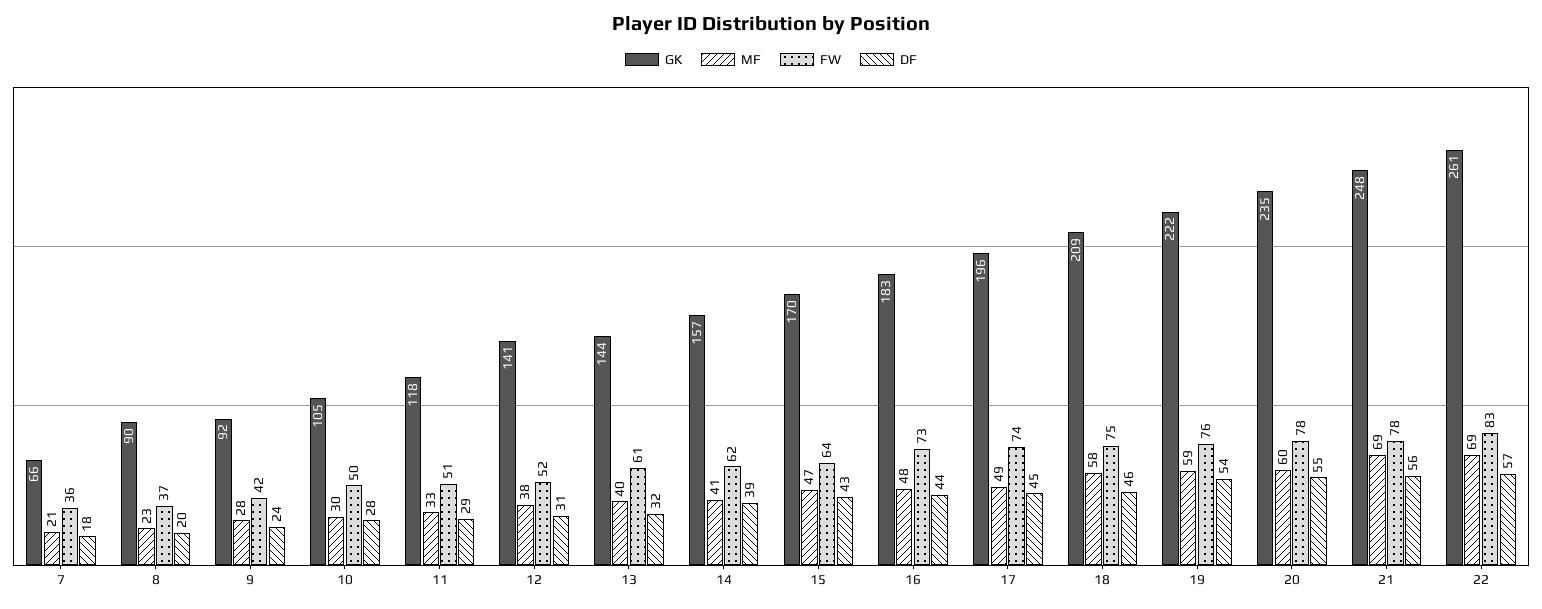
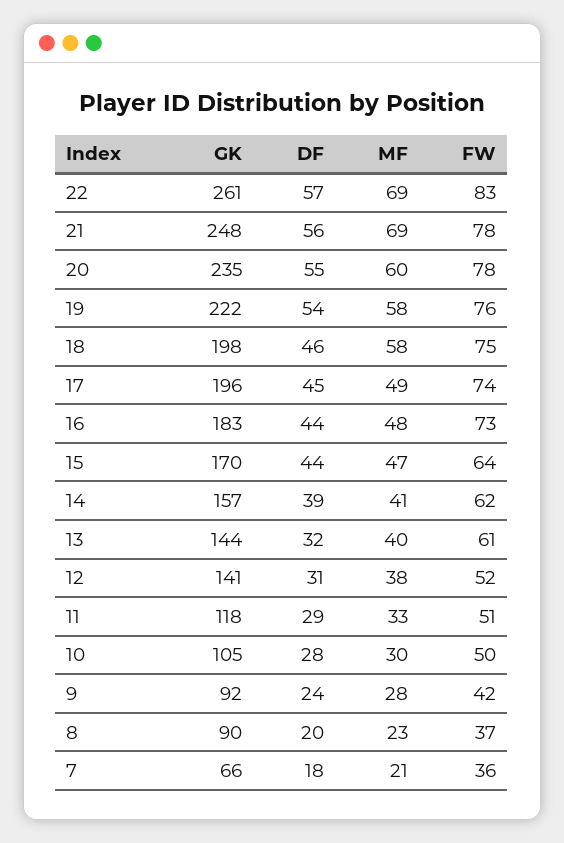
  {
    "GK": {
      "7": 66,
      "8": 90,
      "9": 92,
      "10": 105,
      "11": 118,
      "12": 141,
      "13": 144,
      "14": 157,
      "15": 170,
      "16": 183,
      "17": 196,
-     "18": 209,
+     "18": 198,
      "19": 222,
      "20": 235,
      "21": 248,
      "22": 261
    },
    "MF": {
      "7": 21,
      "8": 23,
      "9": 28,
      "10": 30,
      "11": 33,
      "12": 38,
      "13": 40,
      "14": 41,
      "15": 47,
      "16": 48,
      "17": 49,
      "18": 58,
-     "19": 59,
+     "19": 58,
      "20": 60,
      "21": 69,
      "22": 69
    },
    "FW": {
      "7": 36,
      "8": 37,
      "9": 42,
      "10": 50,
      "11": 51,
      "12": 52,
      "13": 61,
      "14": 62,
      "15": 64,
      "16": 73,
      "17": 74,
      "18": 75,
      "19": 76,
      "20": 78,
      "21": 78,
      "22": 83
    },
    "DF": {
      "7": 18,
      "8": 20,
      "9": 24,
      "10": 28,
      "11": 29,
      "12": 31,
      "13": 32,
      "14": 39,
-     "15": 43,
+     "15": 44,
      "16": 44,
      "17": 45,
      "18": 46,
      "19": 54,
      "20": 55,
      "21": 56,
      "22": 57
    }
  }

